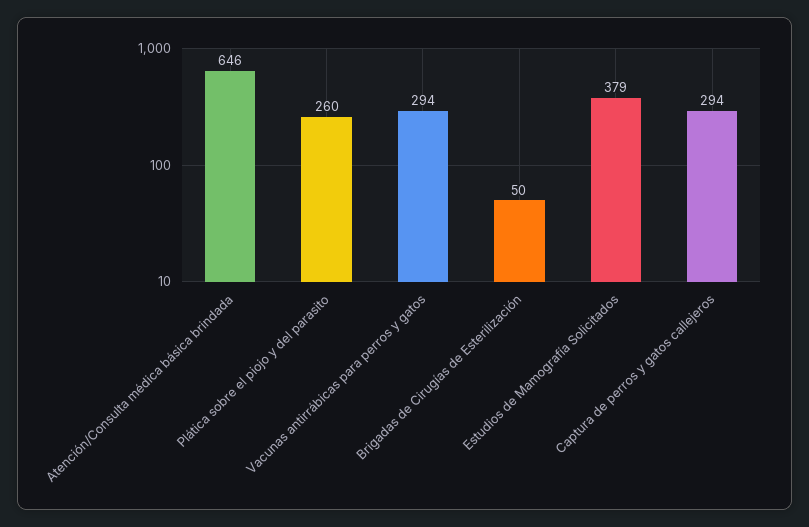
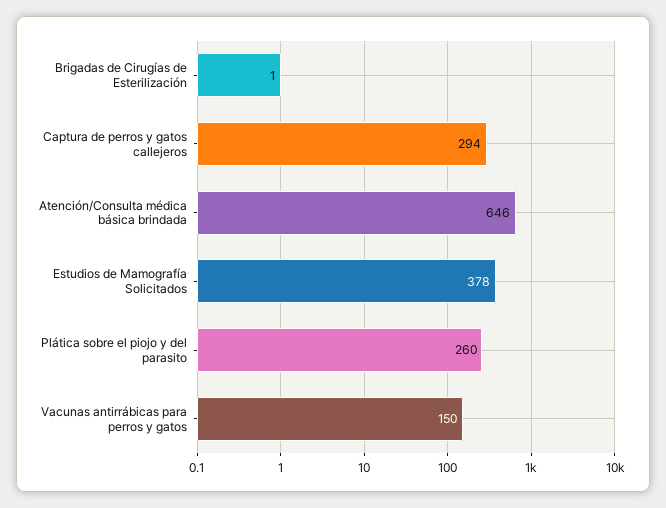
  {
    "Atención/Consulta médica básica brindada": 646,
    "Plática sobre el piojo y del parasito": 260,
-   "Vacunas antirrábicas para perros y gatos": 294,
+   "Vacunas antirrábicas para perros y gatos": 150,
-   "Brigadas de Cirugías de Esterilización": 50,
+   "Brigadas de Cirugías de Esterilización": 1,
-   "Estudios de Mamografía Solicitados": 379,
+   "Estudios de Mamografía Solicitados": 378,
    "Captura de perros y gatos callejeros": 294
  }

